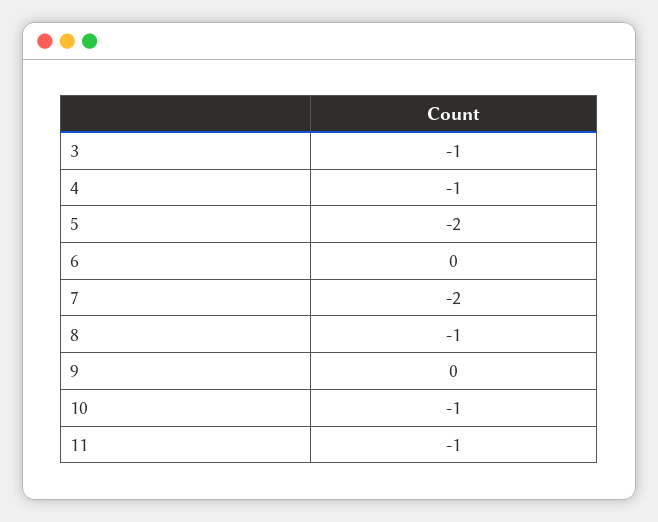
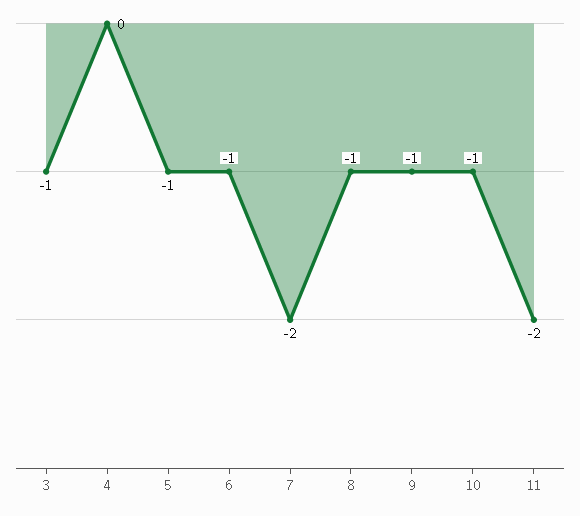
  {
    "3": -1,
-   "4": -1,
+   "4": 0,
-   "5": -2,
+   "5": -1,
-   "6": 0,
+   "6": -1,
    "7": -2,
    "8": -1,
-   "9": 0,
+   "9": -1,
    "10": -1,
-   "11": -1
+   "11": -2
  }

